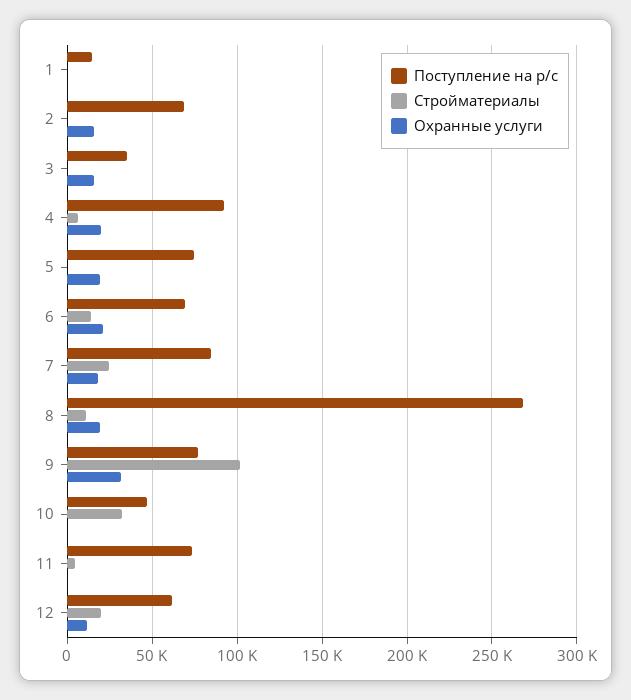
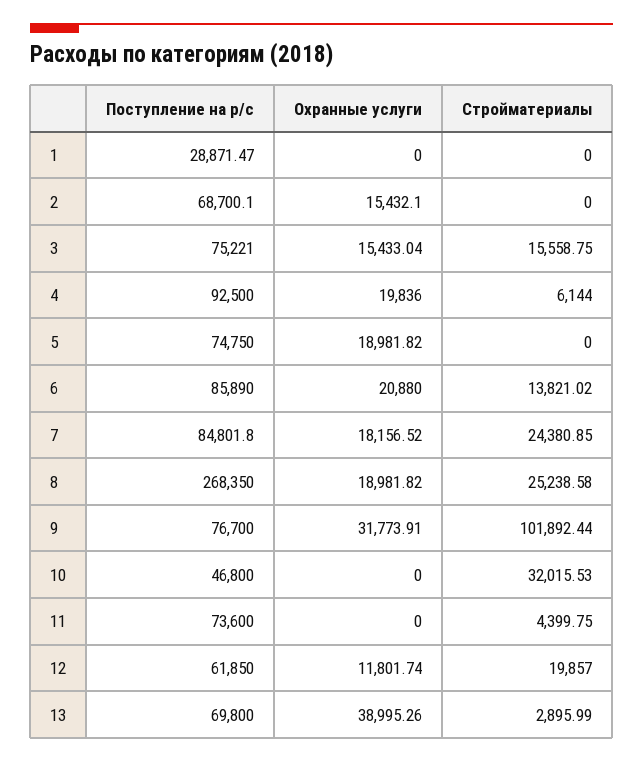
  {
    "Поступление на р/с": {
-     "1": 15000,
+     "1": 28871.47,
      "2": 68700.1,
-     "3": 35000,
+     "3": 75221,
      "4": 92500,
      "5": 74750,
-     "6": 70000,
+     "6": 85890,
      "7": 84801.8,
      "8": 268350,
      "9": 76700,
      "10": 46800,
      "11": 73600,
-     "12": 61850
+     "12": 61850,
+     "13": 69800
    },
    "Стройматериалы": {
      "1": 0,
      "2": 0,
-     "3": 0,
+     "3": 15558.75,
      "4": 6144,
      "5": 0,
      "6": 13821.02,
      "7": 24380.85,
-     "8": 10000,
+     "8": 25238.58,
      "9": 101892.44,
      "10": 32015.53,
      "11": 4399.75,
-     "12": 19857
+     "12": 19857,
+     "13": 2895.99
    },
    "Охранные услуги": {
      "1": 0,
      "2": 15432.1,
      "3": 15433.04,
      "4": 19836,
      "5": 18981.82,
      "6": 20880,
      "7": 18156.52,
      "8": 18981.82,
      "9": 31773.91,
      "10": 0,
      "11": 0,
-     "12": 11801.74
+     "12": 11801.74,
+     "13": 38995.26
    }
  }

